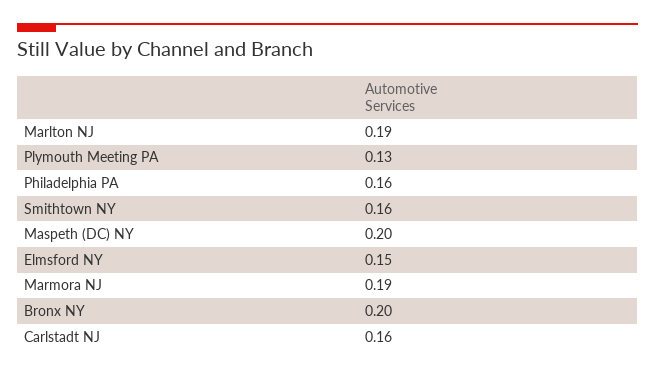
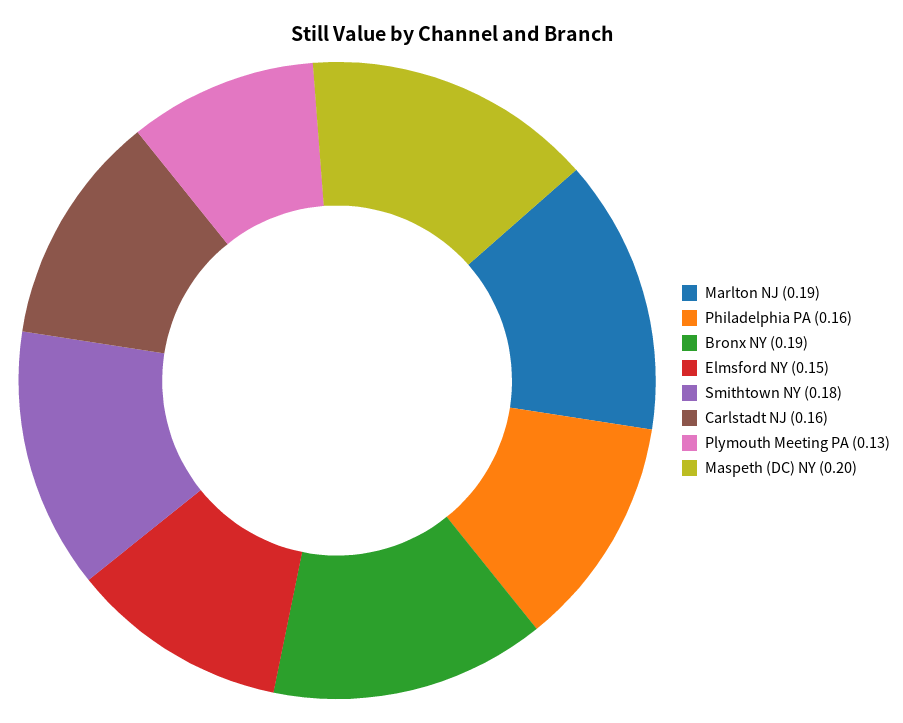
  {
    "Marlton NJ": 0.19,
    "Plymouth Meeting PA": 0.13,
    "Philadelphia PA": 0.16,
-   "Smithtown NY": 0.16,
+   "Smithtown NY": 0.18,
    "Maspeth (DC) NY": 0.2,
    "Elmsford NY": 0.15,
-   "Marmora NJ": 0.19,
-   "Bronx NY": 0.2,
+   "Bronx NY": 0.19,
    "Carlstadt NJ": 0.16
  }

